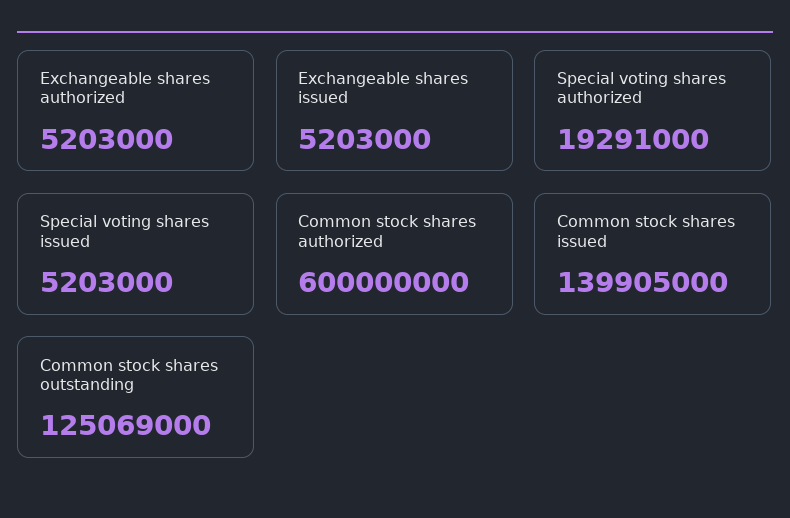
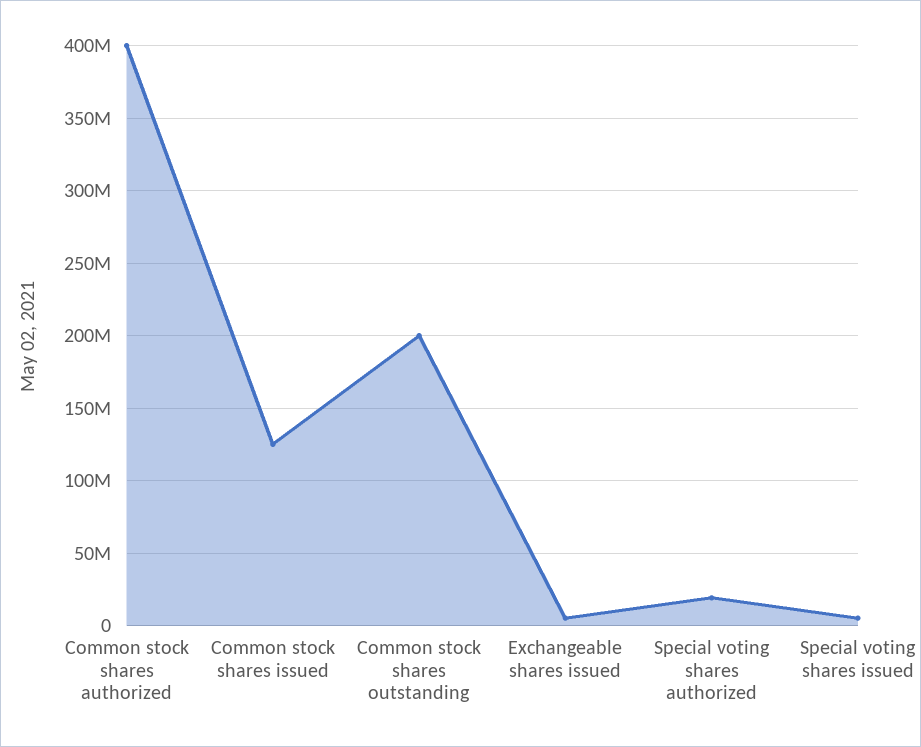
  {
-   "Exchangeable shares authorized": 5203000,
    "Exchangeable shares issued": 5203000,
    "Special voting shares authorized": 19291000,
    "Special voting shares issued": 5203000,
-   "Common stock shares authorized": 600000000,
+   "Common stock shares authorized": 400000000,
-   "Common stock shares issued": 139905000,
+   "Common stock shares issued": 125000000,
-   "Common stock shares outstanding": 125069000
+   "Common stock shares outstanding": 200000000
  }

